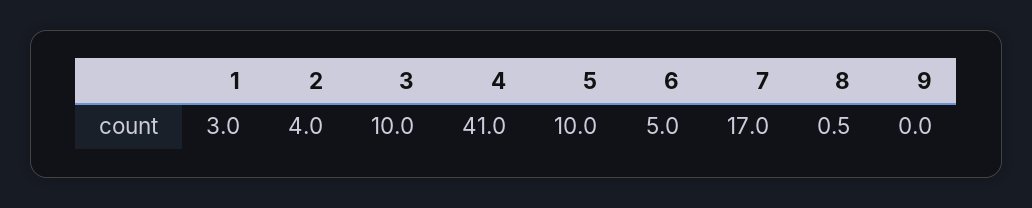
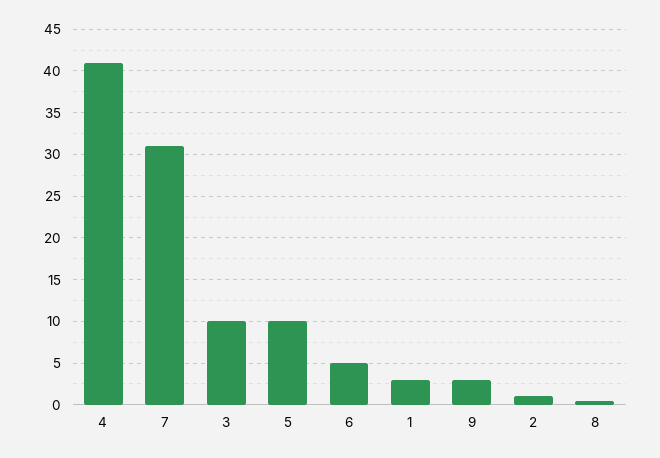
  {
    "1": 3,
-   "2": 4,
+   "2": 1,
    "3": 10,
    "4": 41,
    "5": 10,
    "6": 5,
-   "7": 17,
+   "7": 31,
    "8": 0.5,
-   "9": 0
+   "9": 3
  }

